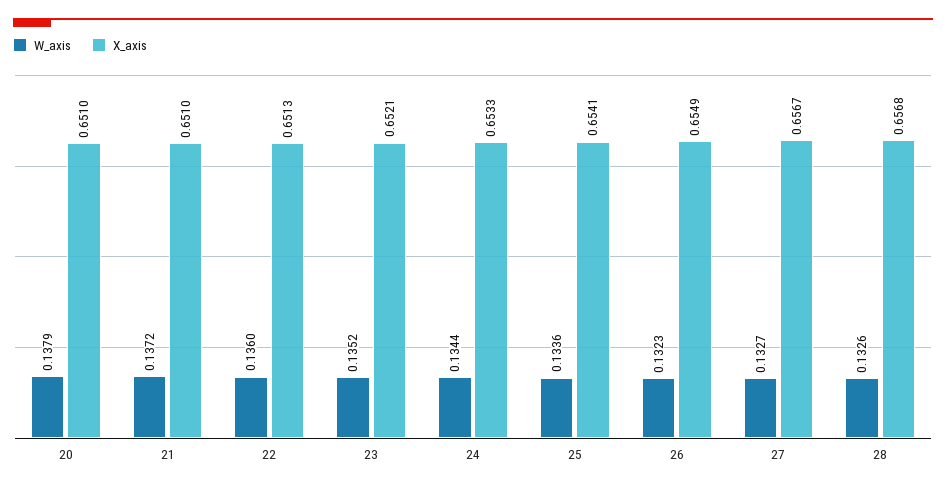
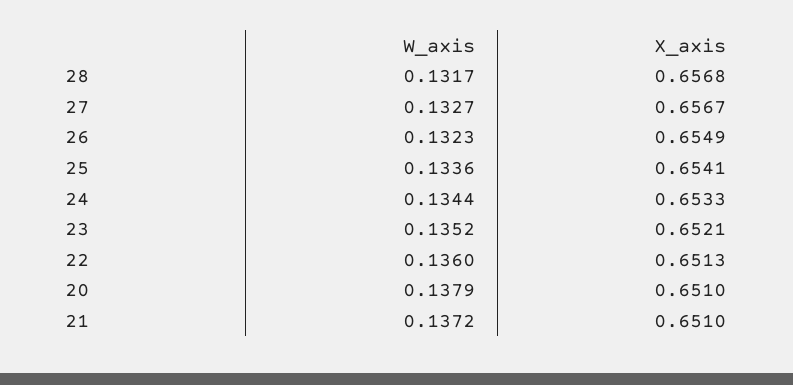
  {
    "W_axis": {
      "20": 0.1379,
      "21": 0.1372,
      "22": 0.136,
      "23": 0.1352,
      "24": 0.1344,
      "25": 0.1336,
      "26": 0.1323,
      "27": 0.1327,
-     "28": 0.1326
+     "28": 0.1317
    },
    "X_axis": {
      "20": 0.651,
      "21": 0.651,
      "22": 0.6513,
      "23": 0.6521,
      "24": 0.6533,
      "25": 0.6541,
      "26": 0.6549,
      "27": 0.6567,
      "28": 0.6568
    }
  }

